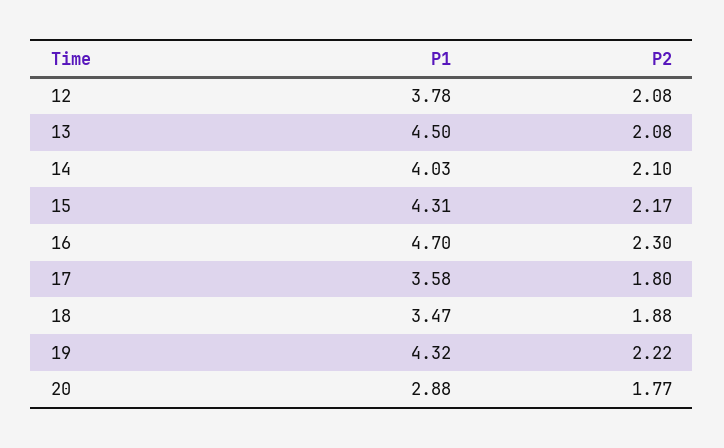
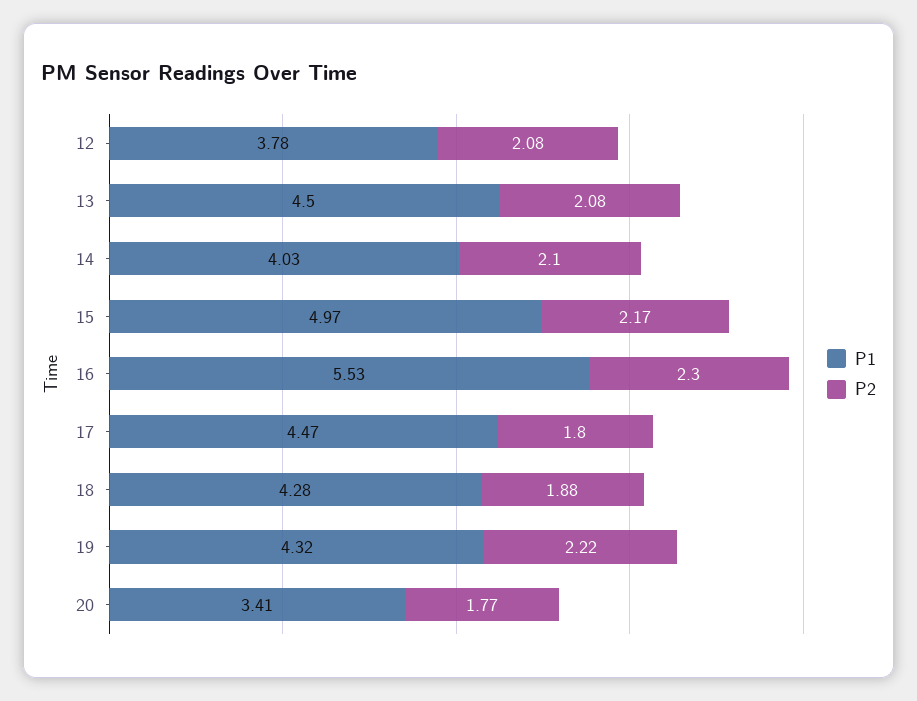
  {
    "P1": {
      "12": 3.78,
      "13": 4.5,
      "14": 4.03,
-     "15": 4.31,
+     "15": 4.97,
-     "16": 4.7,
+     "16": 5.53,
-     "17": 3.58,
+     "17": 4.47,
-     "18": 3.47,
+     "18": 4.28,
      "19": 4.32,
-     "20": 2.88
+     "20": 3.41
    },
    "P2": {
      "12": 2.08,
      "13": 2.08,
      "14": 2.1,
      "15": 2.17,
      "16": 2.3,
      "17": 1.8,
      "18": 1.88,
      "19": 2.22,
      "20": 1.77
    }
  }

